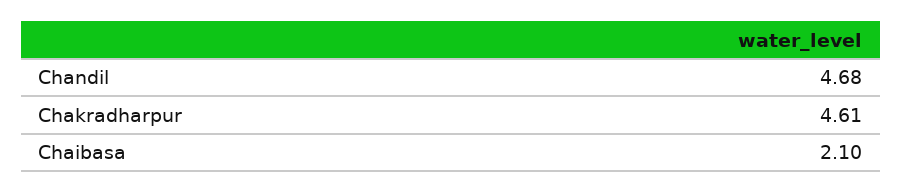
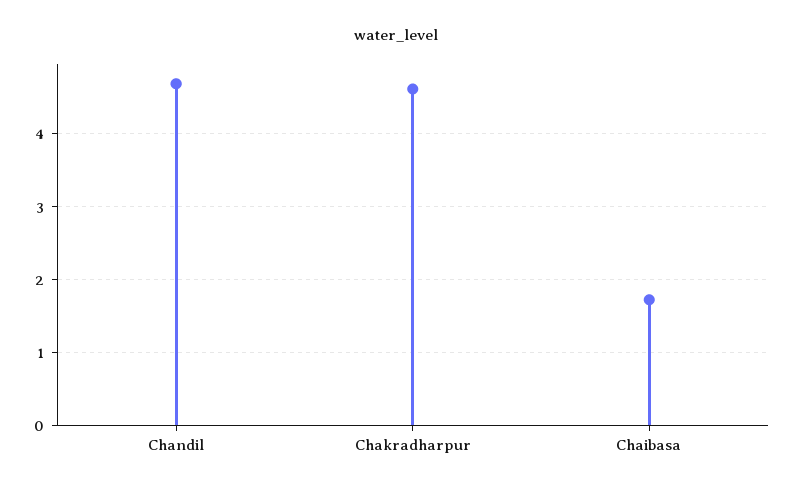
  {
    "Chandil": 4.68,
    "Chakradharpur": 4.61,
-   "Chaibasa": 2.1
+   "Chaibasa": 1.7
  }

